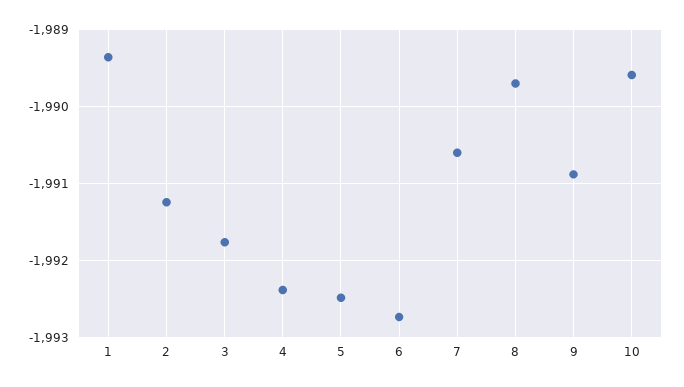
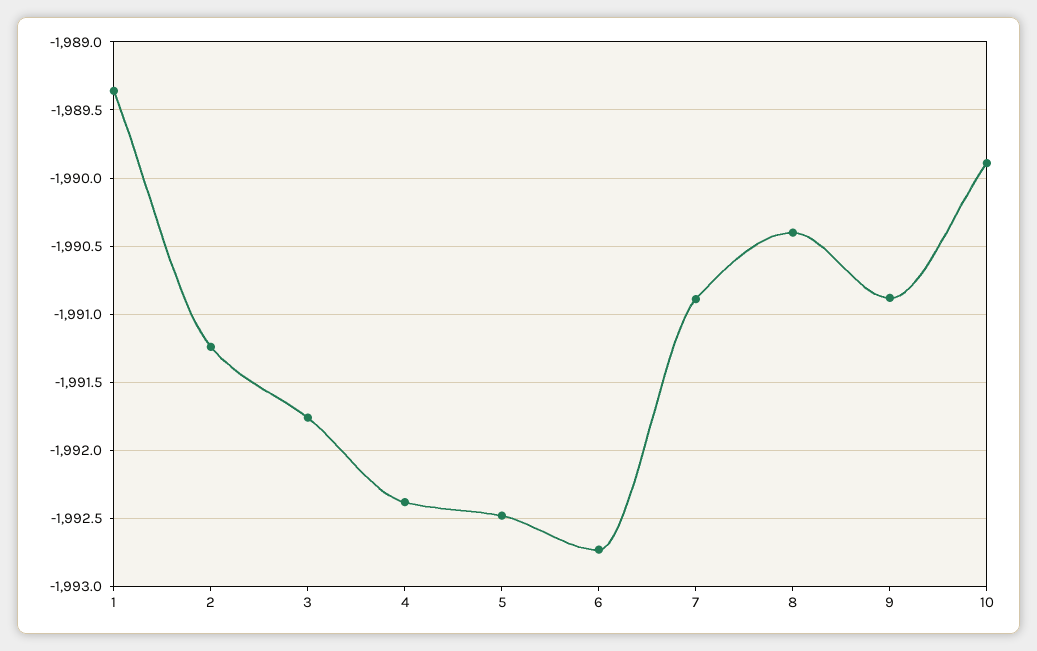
  {
    "1": -1989.35,
    "2": -1991.25,
    "3": -1991.75,
    "4": -1992.4,
    "5": -1992.5,
    "6": -1992.75,
-   "7": -1990.6,
+   "7": -1990.9,
-   "8": -1989.7,
+   "8": -1990.4,
    "9": -1990.9,
-   "10": -1989.6
+   "10": -1989.9
  }

